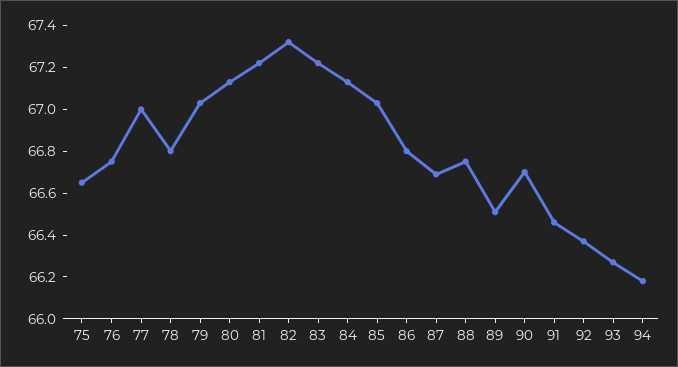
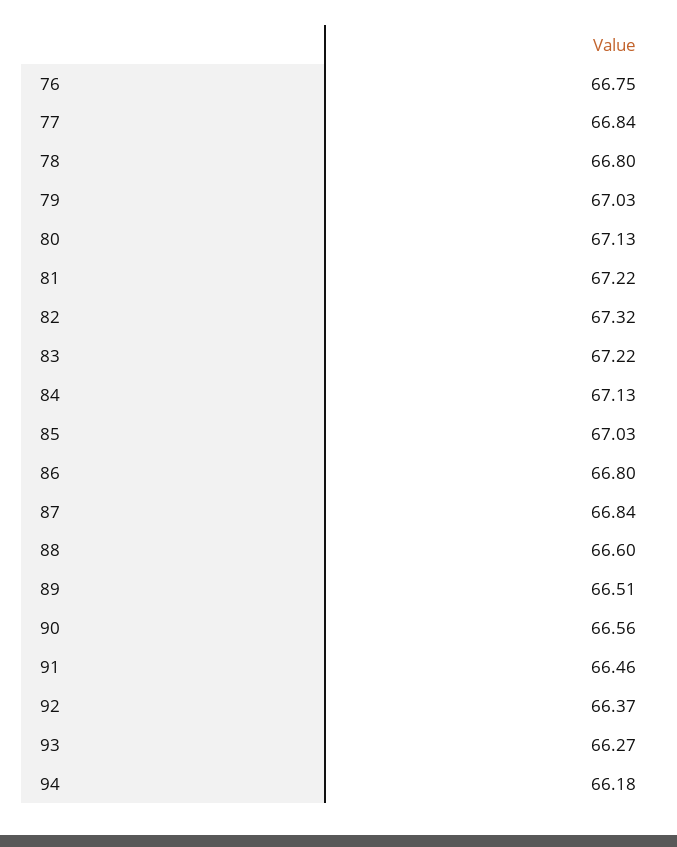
  {
-   "75": 66.65,
    "76": 66.75,
-   "77": 67,
+   "77": 66.84,
    "78": 66.8,
    "79": 67.03,
    "80": 67.13,
    "81": 67.22,
    "82": 67.32,
    "83": 67.22,
    "84": 67.13,
    "85": 67.03,
    "86": 66.8,
-   "87": 66.7,
+   "87": 66.84,
-   "88": 66.75,
+   "88": 66.6,
    "89": 66.51,
-   "90": 66.7,
+   "90": 66.56,
    "91": 66.46,
    "92": 66.37,
    "93": 66.27,
    "94": 66.18
  }

